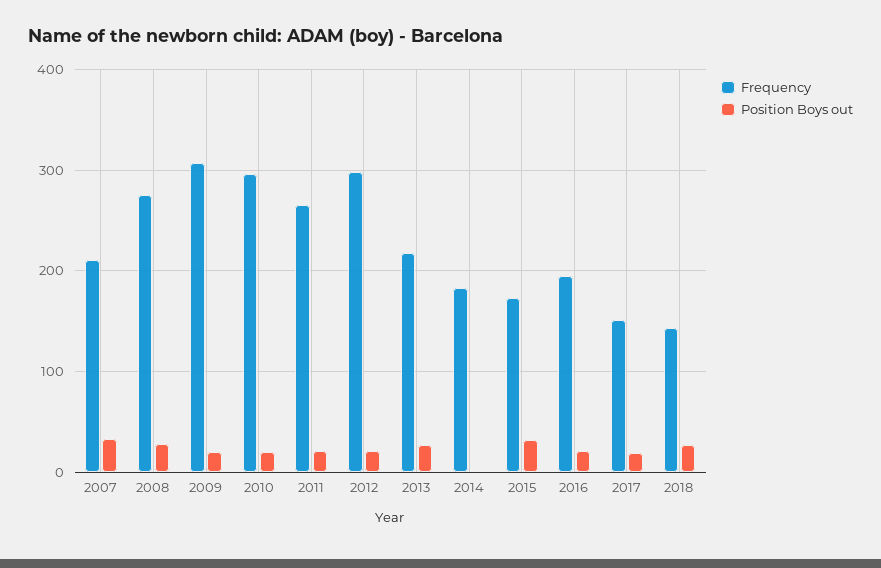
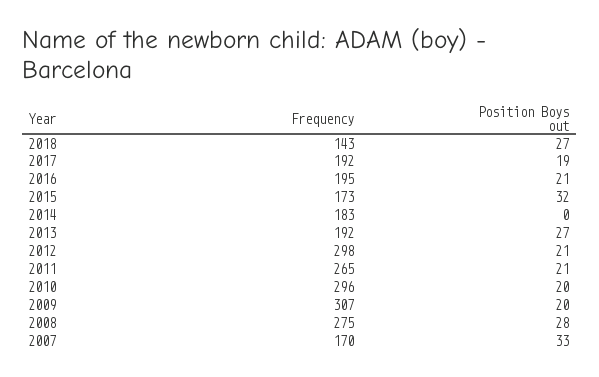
  {
    "Frequency": {
-     "2007": 210,
+     "2007": 170,
      "2008": 275,
      "2009": 307,
      "2010": 296,
      "2011": 265,
      "2012": 298,
-     "2013": 220,
+     "2013": 192,
      "2014": 183,
      "2015": 173,
      "2016": 195,
-     "2017": 150,
+     "2017": 192,
      "2018": 143
    },
    "Position Boys out": {
      "2007": 33,
      "2008": 28,
      "2009": 20,
      "2010": 20,
      "2011": 21,
      "2012": 21,
      "2013": 27,
      "2014": 0,
      "2015": 32,
      "2016": 21,
      "2017": 19,
      "2018": 27
    }
  }

